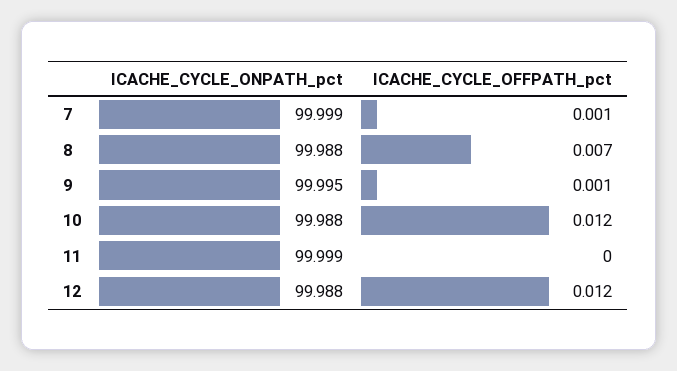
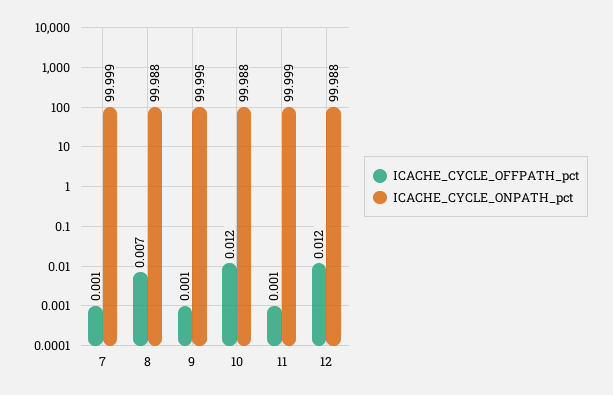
  {
    "ICACHE_CYCLE_ONPATH_pct": {
      "7": 99.999,
      "8": 99.988,
      "9": 99.995,
      "10": 99.988,
      "11": 99.999,
      "12": 99.988
    },
    "ICACHE_CYCLE_OFFPATH_pct": {
      "7": 0.001,
      "8": 0.007,
      "9": 0.001,
      "10": 0.012,
-     "11": 0,
+     "11": 0.001,
      "12": 0.012
    }
  }

